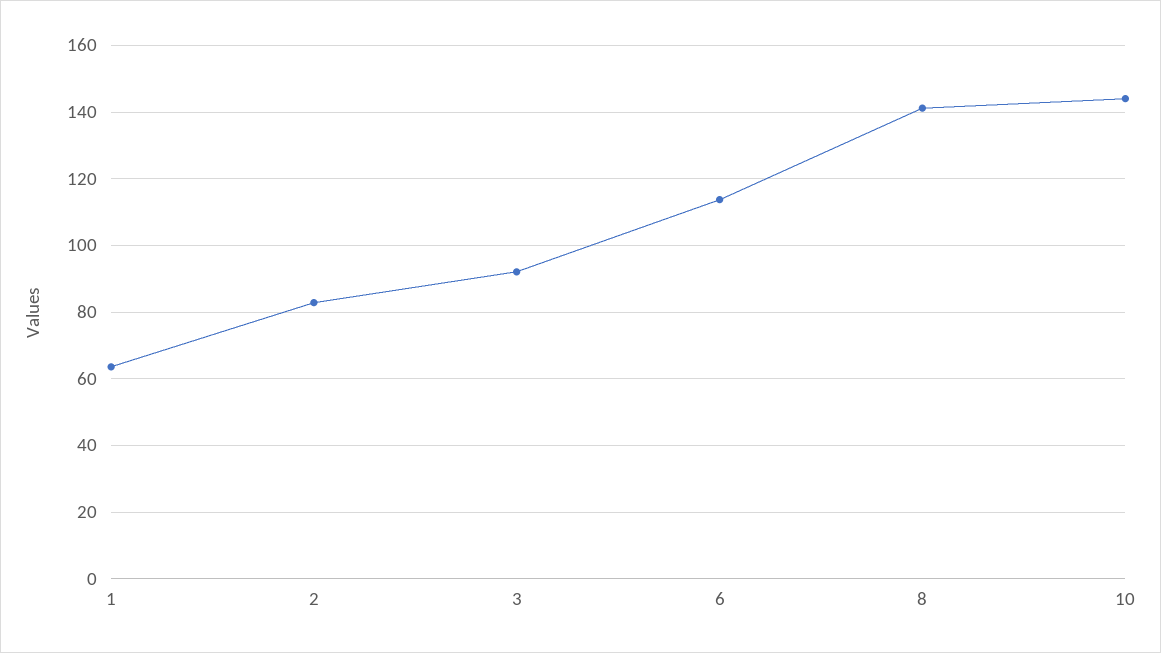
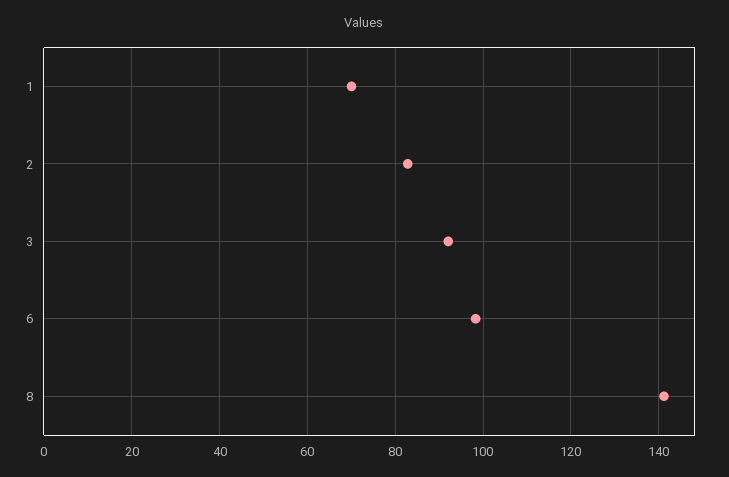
  {
-   "1": 64,
+   "1": 70,
    "2": 82,
    "3": 92,
-   "6": 114,
+   "6": 98,
-   "8": 142,
+   "8": 142
-   "10": 144
  }

